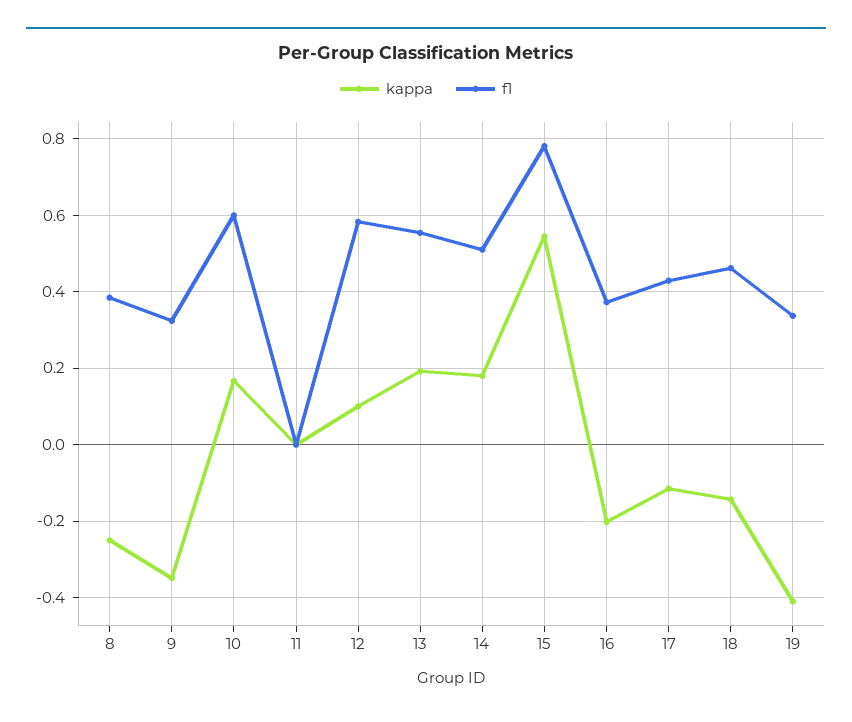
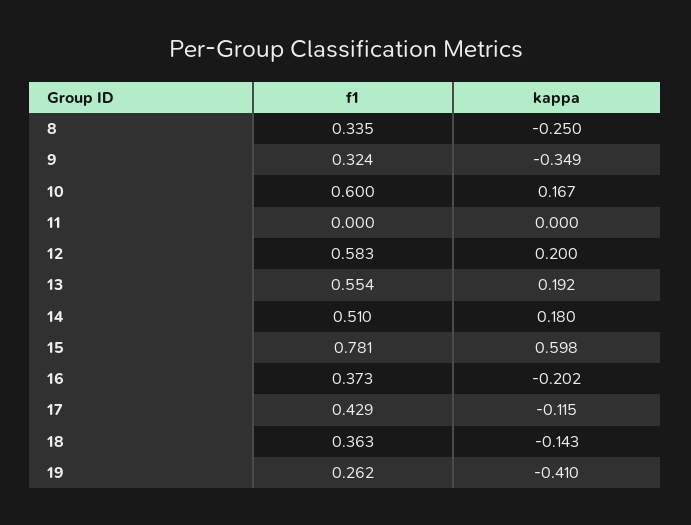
  {
    "kappa": {
      "8": -0.25,
      "9": -0.349,
      "10": 0.167,
      "11": 0,
-     "12": 0.1,
+     "12": 0.2,
      "13": 0.192,
      "14": 0.18,
-     "15": 0.54,
+     "15": 0.598,
      "16": -0.202,
      "17": -0.115,
      "18": -0.143,
      "19": -0.41
    },
    "f1": {
-     "8": 0.38,
+     "8": 0.335,
      "9": 0.324,
      "10": 0.6,
      "11": 0,
      "12": 0.583,
      "13": 0.554,
      "14": 0.51,
      "15": 0.781,
      "16": 0.373,
      "17": 0.429,
-     "18": 0.46,
+     "18": 0.363,
-     "19": 0.34
+     "19": 0.262
    }
  }

